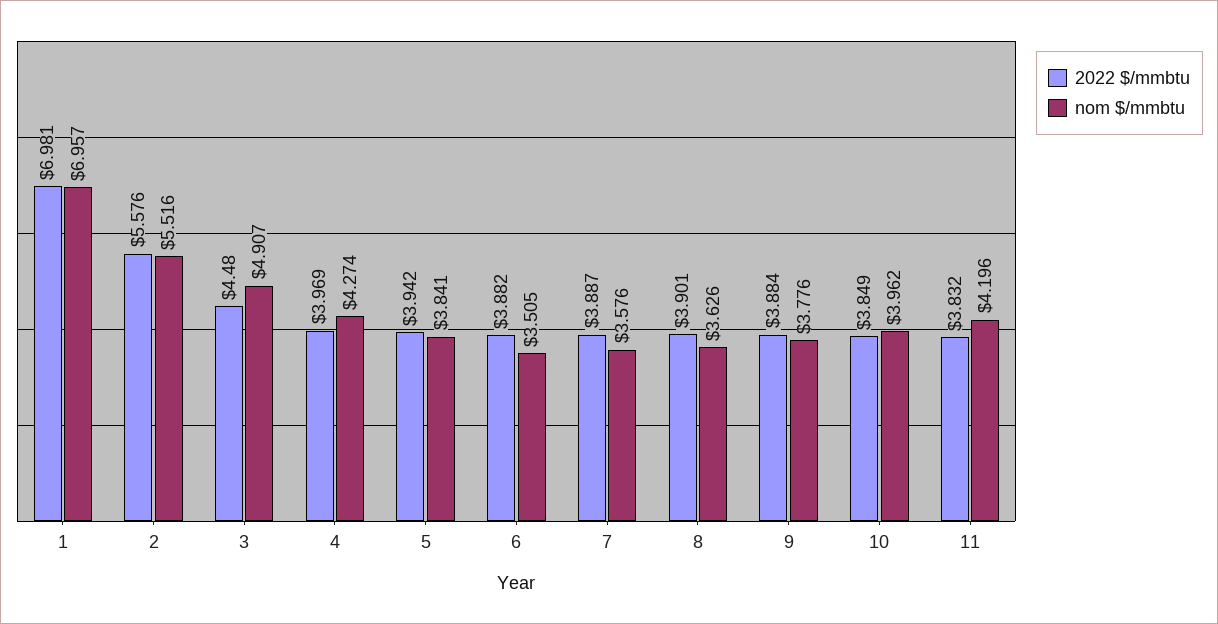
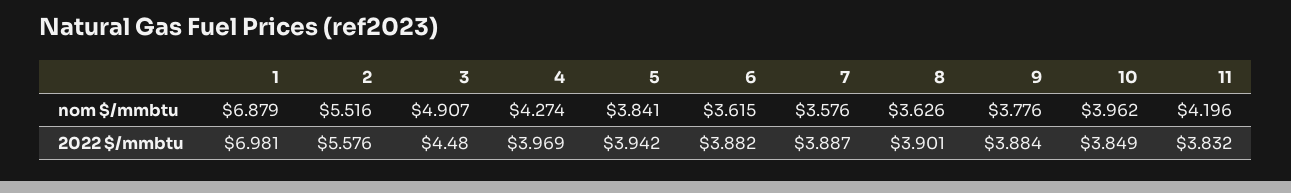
  {
    "2022 $/mmbtu": {
      "1": 6.981,
      "2": 5.576,
      "3": 4.48,
      "4": 3.969,
      "5": 3.942,
      "6": 3.882,
      "7": 3.887,
      "8": 3.901,
      "9": 3.884,
      "10": 3.849,
      "11": 3.832
    },
    "nom $/mmbtu": {
-     "1": 6.957,
+     "1": 6.879,
      "2": 5.516,
      "3": 4.907,
      "4": 4.274,
      "5": 3.841,
-     "6": 3.505,
+     "6": 3.615,
      "7": 3.576,
      "8": 3.626,
      "9": 3.776,
      "10": 3.962,
      "11": 4.196
    }
  }

